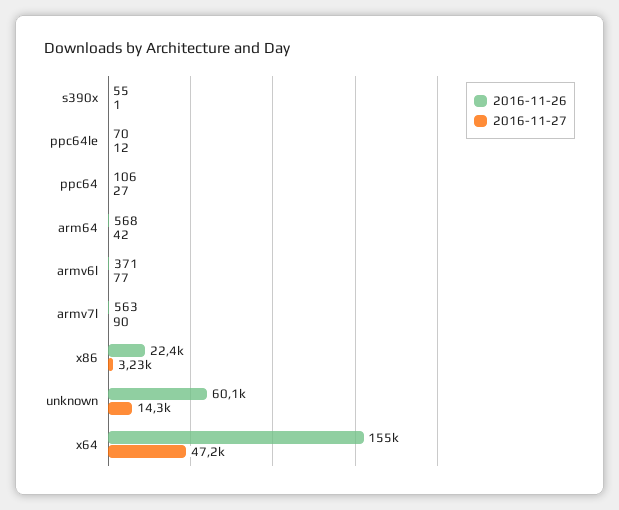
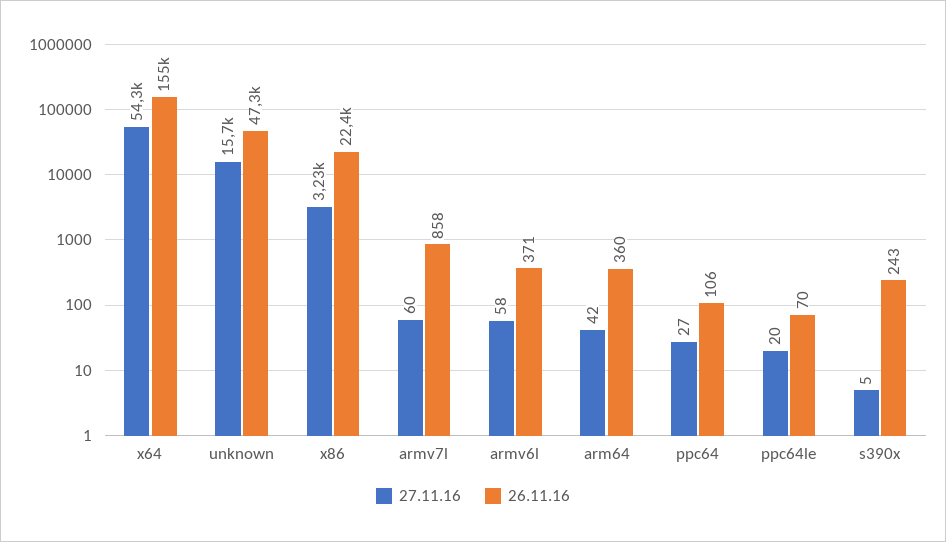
  {
    "2016-11-26": {
-     "s390x": 55,
+     "s390x": 243,
      "ppc64le": 70,
      "ppc64": 106,
-     "arm64": 568,
+     "arm64": 360,
      "armv6l": 371,
-     "armv7l": 563,
+     "armv7l": 858,
      "x86": 22400,
-     "unknown": 60100,
+     "unknown": 47300,
      "x64": 155000
    },
    "2016-11-27": {
-     "s390x": 1,
+     "s390x": 5,
-     "ppc64le": 12,
+     "ppc64le": 20,
      "ppc64": 27,
      "arm64": 42,
-     "armv6l": 77,
+     "armv6l": 58,
-     "armv7l": 90,
+     "armv7l": 60,
      "x86": 3230,
-     "unknown": 14300,
+     "unknown": 15700,
-     "x64": 47200
+     "x64": 54300
    }
  }

